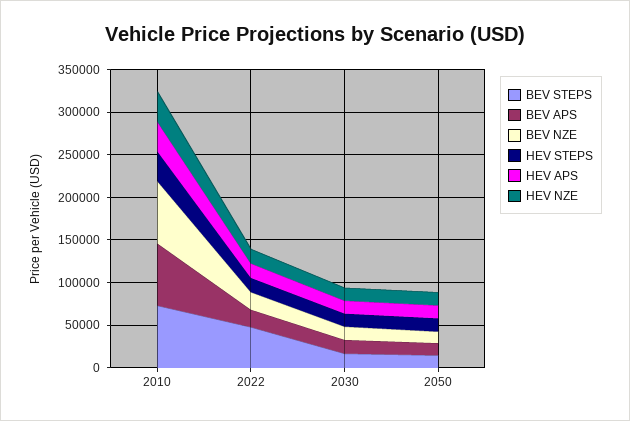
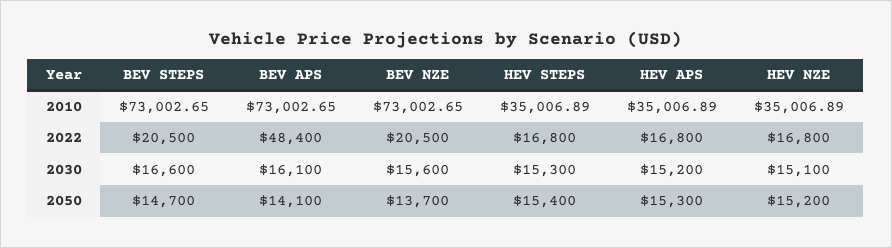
  {
    "BEV STEPS": {
      "2010": 73002.65,
-     "2022": 50000,
+     "2022": 20500,
      "2030": 16600,
      "2050": 14700
    },
    "BEV APS": {
      "2010": 73002.65,
-     "2022": 20000,
+     "2022": 48400,
      "2030": 16100,
      "2050": 14100
    },
    "BEV NZE": {
      "2010": 73002.65,
      "2022": 20500,
      "2030": 15600,
      "2050": 13700
    },
    "HEV STEPS": {
      "2010": 35006.89,
      "2022": 16800,
      "2030": 15300,
      "2050": 15400
    },
    "HEV APS": {
      "2010": 35006.89,
      "2022": 16800,
      "2030": 15200,
      "2050": 15300
    },
    "HEV NZE": {
      "2010": 35006.89,
      "2022": 16800,
      "2030": 15100,
      "2050": 15200
    }
  }

